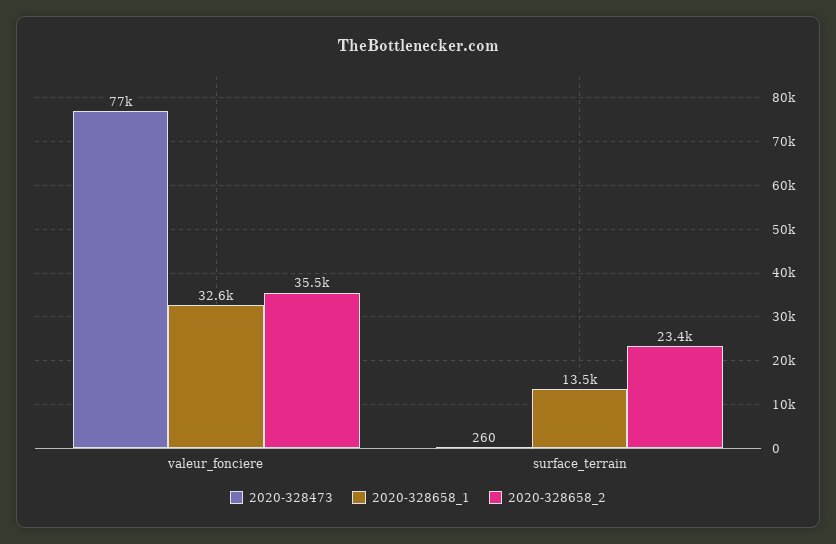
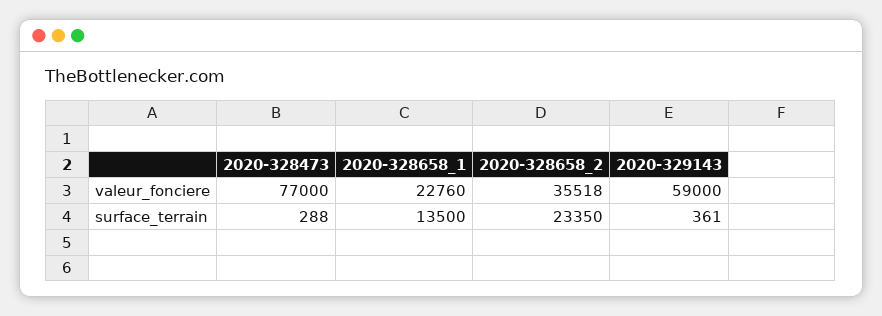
  {
    "2020-328473": {
      "valeur_fonciere": 77000,
-     "surface_terrain": 260
+     "surface_terrain": 288
    },
    "2020-328658_1": {
-     "valeur_fonciere": 32600,
+     "valeur_fonciere": 22760,
      "surface_terrain": 13500
    },
    "2020-328658_2": {
      "valeur_fonciere": 35518,
      "surface_terrain": 23350
-   }
+   },
+   "2020-329143": {
+     "valeur_fonciere": 59000,
+     "surface_terrain": 361
+   }
  }

